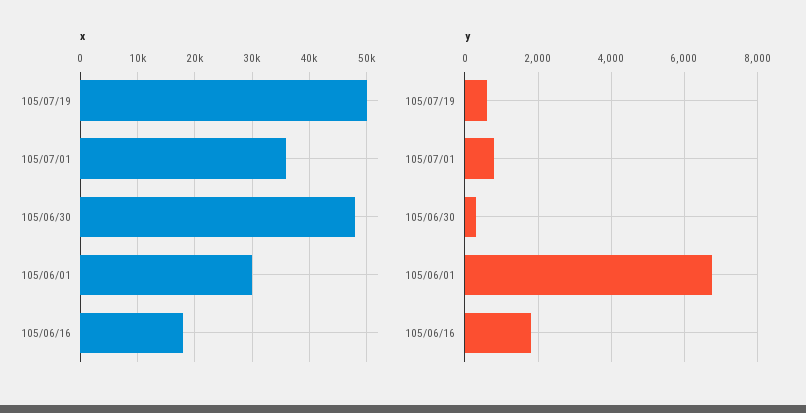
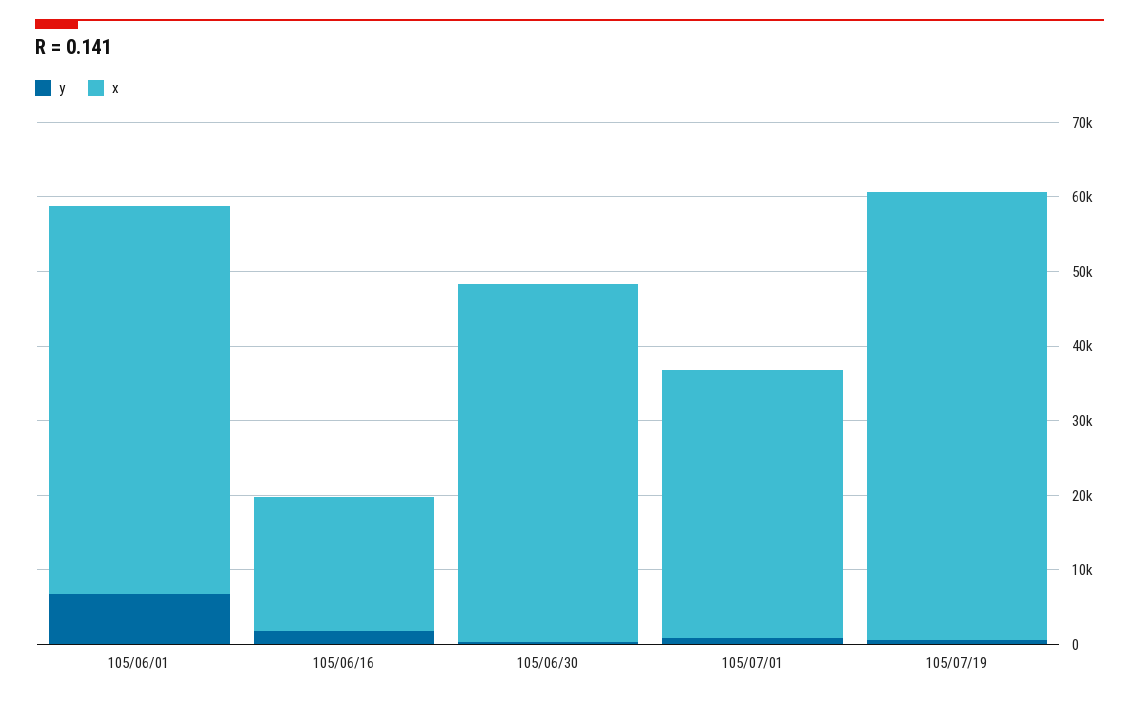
  {
    "x": {
-     "105/07/19": 50000,
+     "105/07/19": 60000,
      "105/07/01": 36000,
      "105/06/30": 48000,
-     "105/06/01": 30000,
+     "105/06/01": 52000,
      "105/06/16": 18000
    },
    "y": {
      "105/07/19": 600,
      "105/07/01": 800,
      "105/06/30": 400,
      "105/06/01": 6800,
      "105/06/16": 1800
    }
  }

